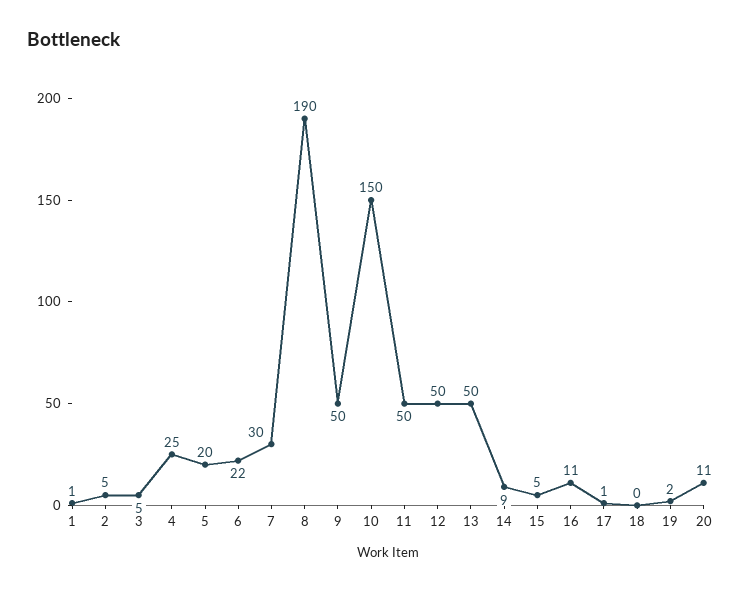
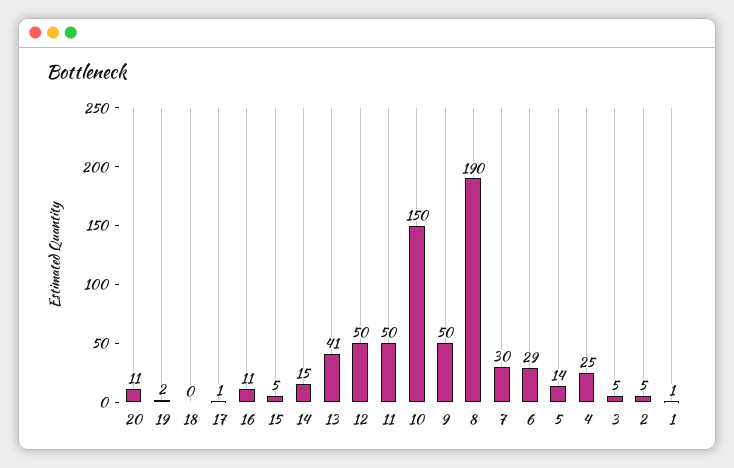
  {
    "1": 1,
    "2": 5,
    "3": 5,
    "4": 25,
-   "5": 20,
+   "5": 14,
-   "6": 22,
+   "6": 29,
    "7": 30,
    "8": 190,
    "9": 50,
    "10": 150,
    "11": 50,
    "12": 50,
-   "13": 50,
+   "13": 41,
-   "14": 9,
+   "14": 15,
    "15": 5,
    "16": 11,
    "17": 1,
    "18": 0,
    "19": 2,
    "20": 11
  }

